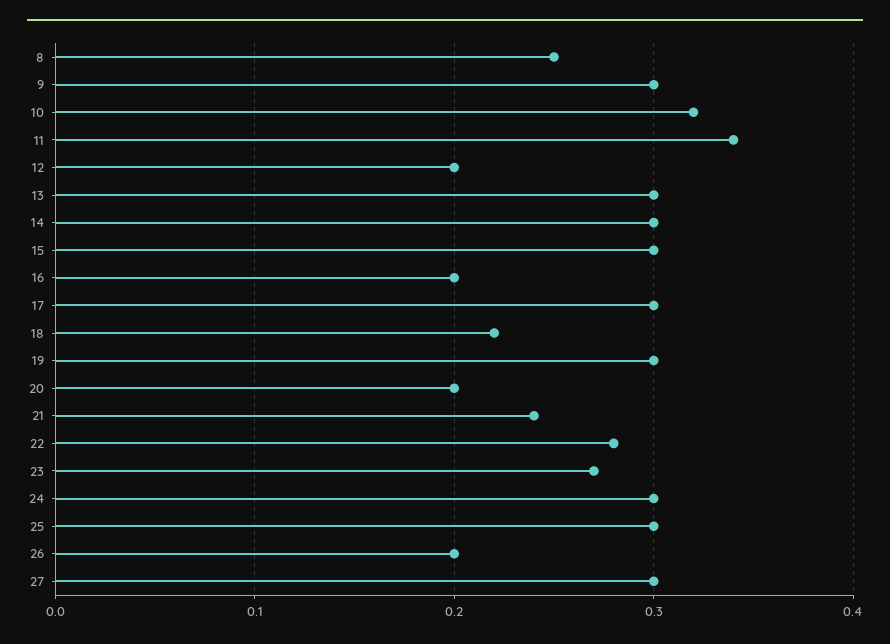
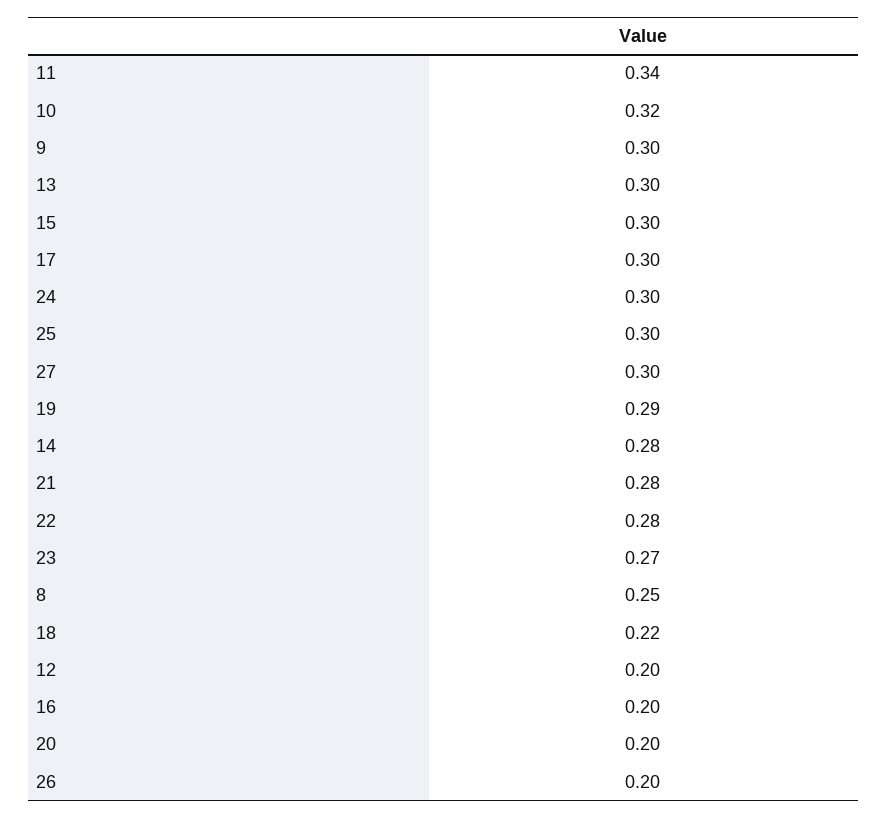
  {
    "8": 0.25,
    "9": 0.3,
    "10": 0.32,
    "11": 0.34,
    "12": 0.2,
    "13": 0.3,
-   "14": 0.3,
+   "14": 0.28,
    "15": 0.3,
    "16": 0.2,
    "17": 0.3,
    "18": 0.22,
-   "19": 0.3,
+   "19": 0.29,
    "20": 0.2,
-   "21": 0.24,
+   "21": 0.28,
    "22": 0.28,
    "23": 0.27,
    "24": 0.3,
    "25": 0.3,
    "26": 0.2,
    "27": 0.3
  }

